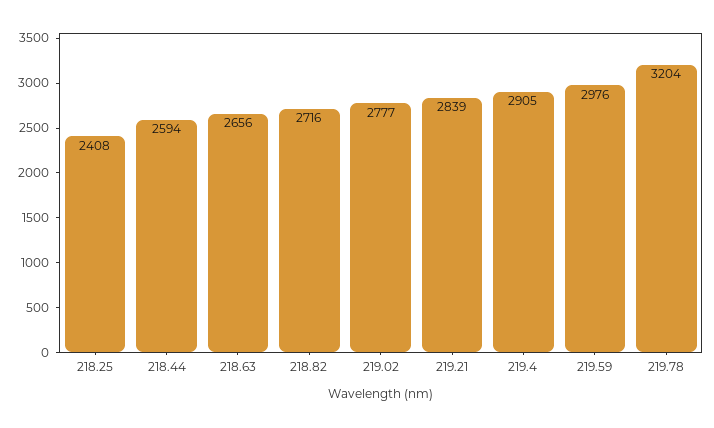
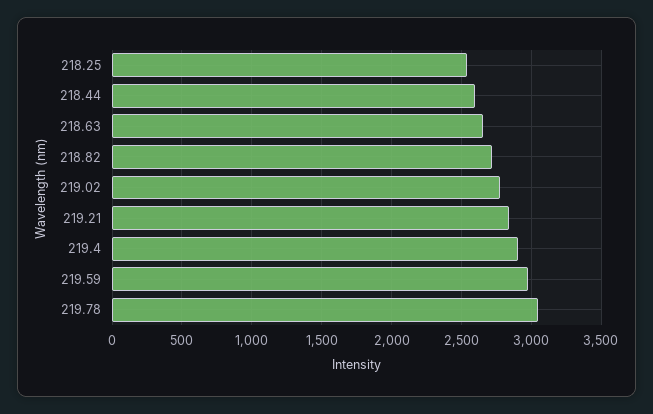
  {
-   "218.25": 2408,
+   "218.25": 2550,
    "218.44": 2594,
    "218.63": 2656,
    "218.82": 2716,
    "219.02": 2777,
    "219.21": 2839,
    "219.4": 2905,
    "219.59": 2976,
-   "219.78": 3204
+   "219.78": 3050
  }

